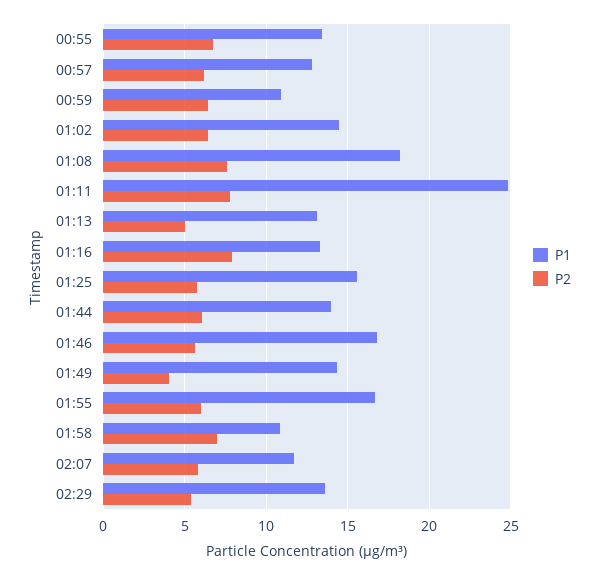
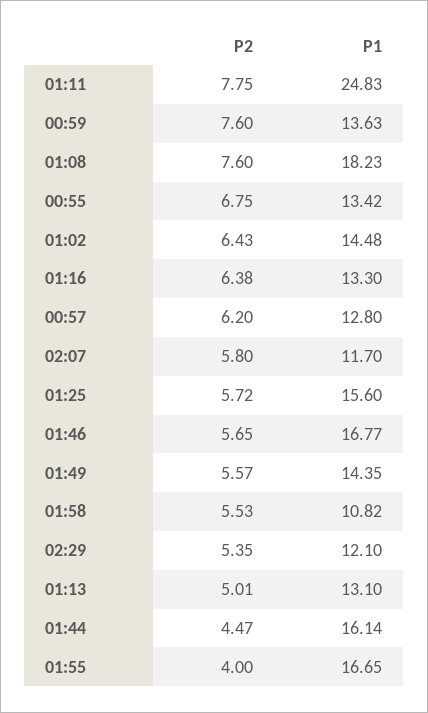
  {
    "P1": {
      "00:55": 13.42,
      "00:57": 12.8,
-     "00:59": 11,
+     "00:59": 13.63,
      "01:02": 14.48,
      "01:08": 18.23,
      "01:11": 24.83,
      "01:13": 13.1,
      "01:16": 13.3,
      "01:25": 15.6,
-     "01:44": 14,
+     "01:44": 16.14,
      "01:46": 16.77,
      "01:49": 14.35,
      "01:55": 16.65,
      "01:58": 10.82,
      "02:07": 11.7,
-     "02:29": 13.5
+     "02:29": 12.1
    },
    "P2": {
      "00:55": 6.75,
      "00:57": 6.2,
-     "00:59": 6.5,
+     "00:59": 7.6,
      "01:02": 6.43,
      "01:08": 7.6,
      "01:11": 7.75,
      "01:13": 5.01,
-     "01:16": 8,
+     "01:16": 6.38,
      "01:25": 5.72,
-     "01:44": 6,
+     "01:44": 4.47,
      "01:46": 5.65,
-     "01:49": 4,
+     "01:49": 5.57,
-     "01:55": 6,
+     "01:55": 4,
-     "01:58": 7,
+     "01:58": 5.53,
      "02:07": 5.8,
      "02:29": 5.35
    }
  }

